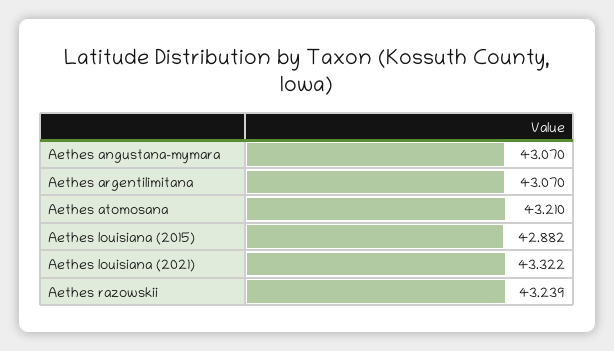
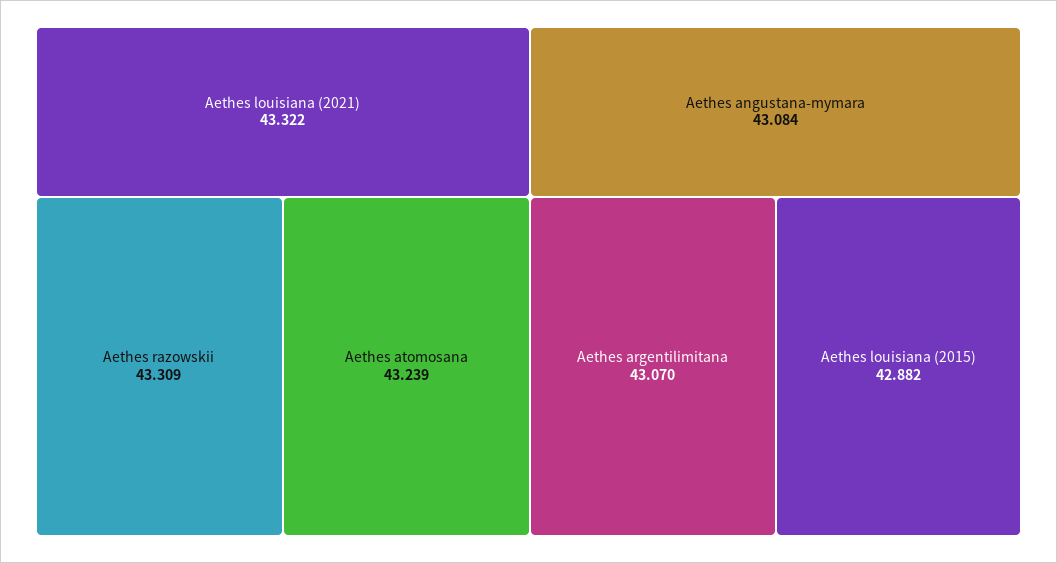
  {
-   "Aethes angustana-mymara": 43.07,
+   "Aethes angustana-mymara": 43.084,
    "Aethes argentilimitana": 43.07,
-   "Aethes atomosana": 43.21,
+   "Aethes atomosana": 43.239,
    "Aethes louisiana (2015)": 42.882,
    "Aethes louisiana (2021)": 43.322,
-   "Aethes razowskii": 43.239
+   "Aethes razowskii": 43.309
  }

